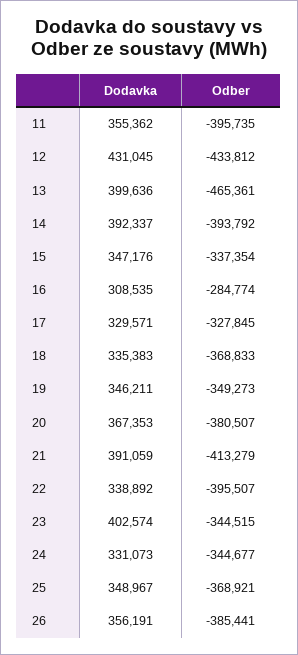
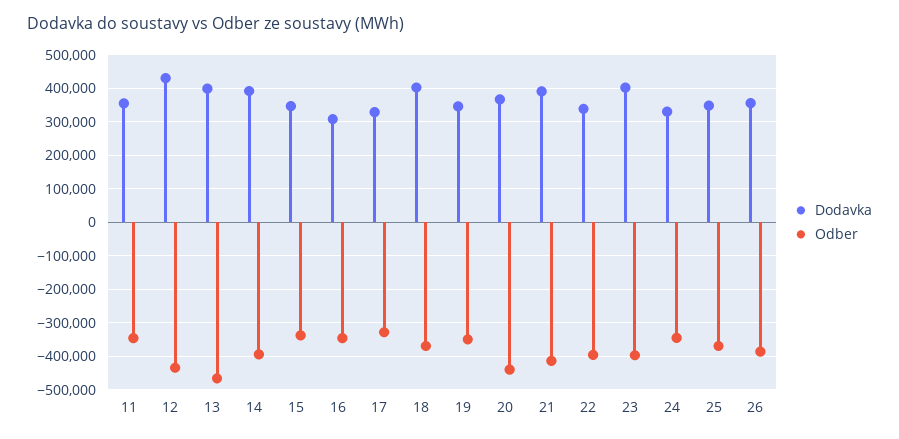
  {
    "Dodavka": {
      "11": 355362,
      "12": 431045,
      "13": 399636,
      "14": 392337,
      "15": 347176,
      "16": 308535,
      "17": 329571,
-     "18": 335383,
+     "18": 400000,
      "19": 346211,
      "20": 367353,
      "21": 391059,
      "22": 338892,
      "23": 402574,
      "24": 331073,
      "25": 348967,
      "26": 356191
    },
    "Odber": {
-     "11": -395735,
+     "11": -340000,
      "12": -433812,
      "13": -465361,
      "14": -393792,
      "15": -337354,
-     "16": -284774,
+     "16": -340000,
      "17": -327845,
      "18": -368833,
      "19": -349273,
-     "20": -380507,
+     "20": -440000,
      "21": -413279,
      "22": -395507,
-     "23": -344515,
+     "23": -400000,
      "24": -344677,
      "25": -368921,
      "26": -385441
    }
  }

